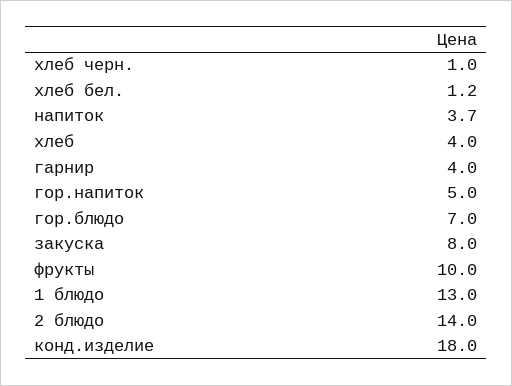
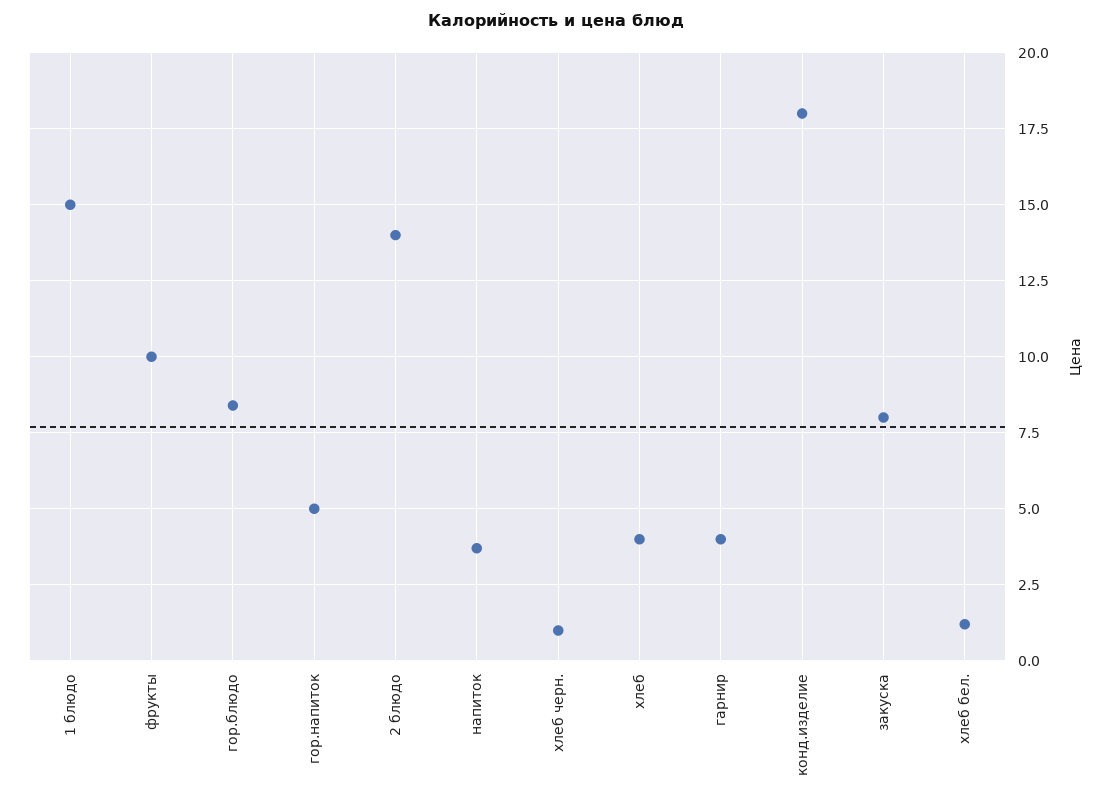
  {
    "хлеб черн.": 1,
    "хлеб бел.": 1.2,
    "напиток": 3.7,
    "хлеб": 4,
    "гарнир": 4,
    "гор.напиток": 5,
-   "гор.блюдо": 7,
+   "гор.блюдо": 8.5,
    "закуска": 8,
    "фрукты": 10,
-   "1 блюдо": 13,
+   "1 блюдо": 15,
    "2 блюдо": 14,
    "конд.изделие": 18
  }

